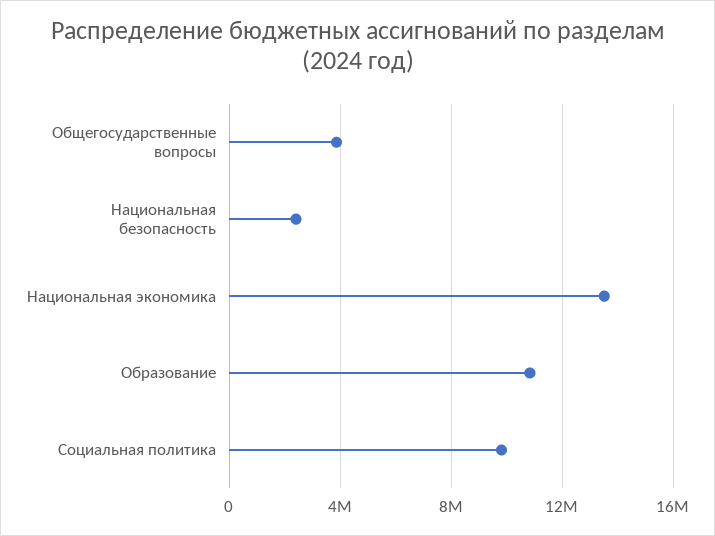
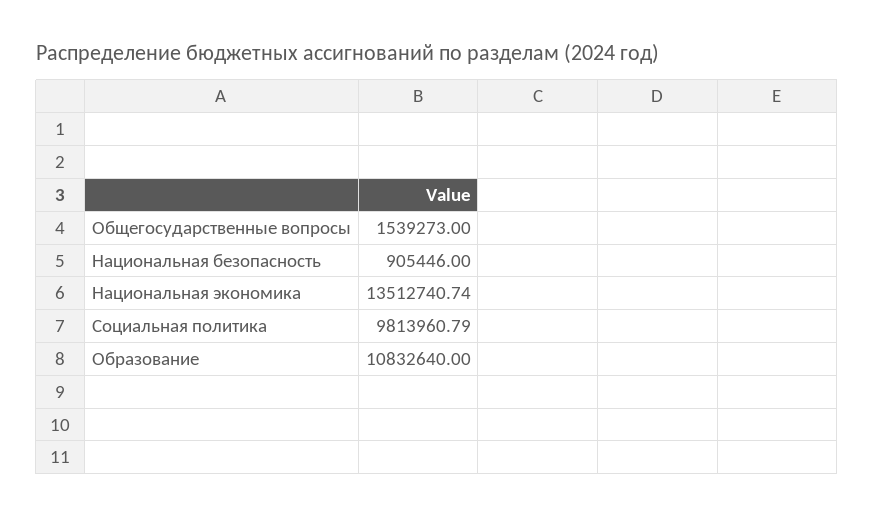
  {
-   "Общегосударственные вопросы": 4000000,
+   "Общегосударственные вопросы": 1539273,
-   "Национальная безопасность": 2500000,
+   "Национальная безопасность": 905446,
    "Национальная экономика": 13512740.74,
    "Образование": 10832640,
    "Социальная политика": 9813960.79
  }

